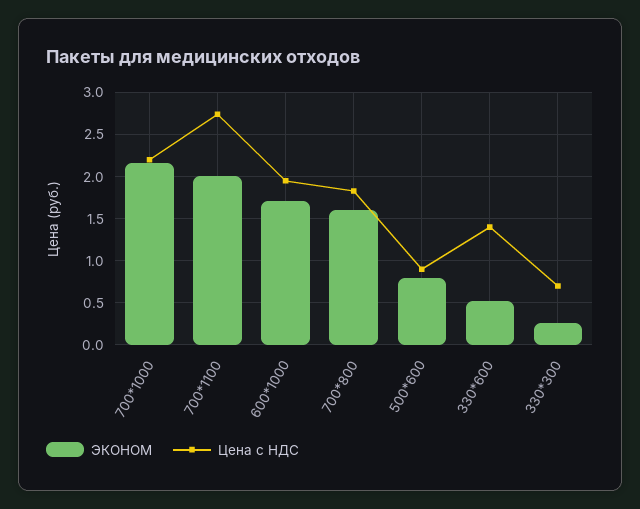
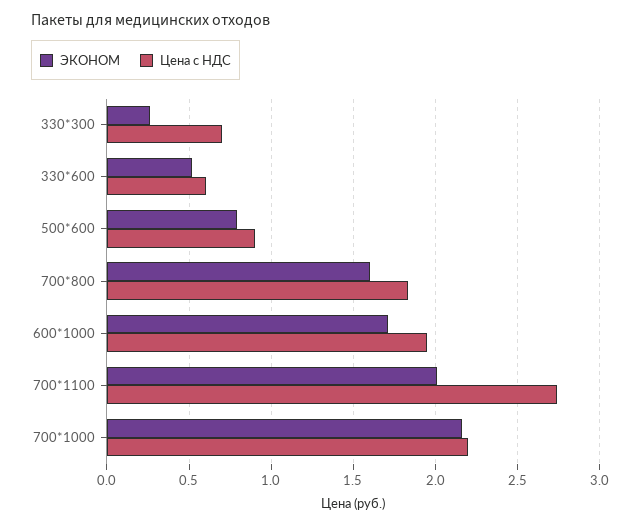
  {
    "ЭКОНОМ": {
      "700*1000": 2.15,
      "700*1100": 2,
      "600*1000": 1.7,
      "700*800": 1.6,
      "500*600": 0.8,
      "330*600": 0.5,
      "330*300": 0.25
    },
    "Цена с НДС": {
      "700*1000": 2.2,
      "700*1100": 2.75,
      "600*1000": 1.95,
      "700*800": 1.85,
      "500*600": 0.9,
-     "330*600": 1.4,
+     "330*600": 0.6,
      "330*300": 0.7
    }
  }

